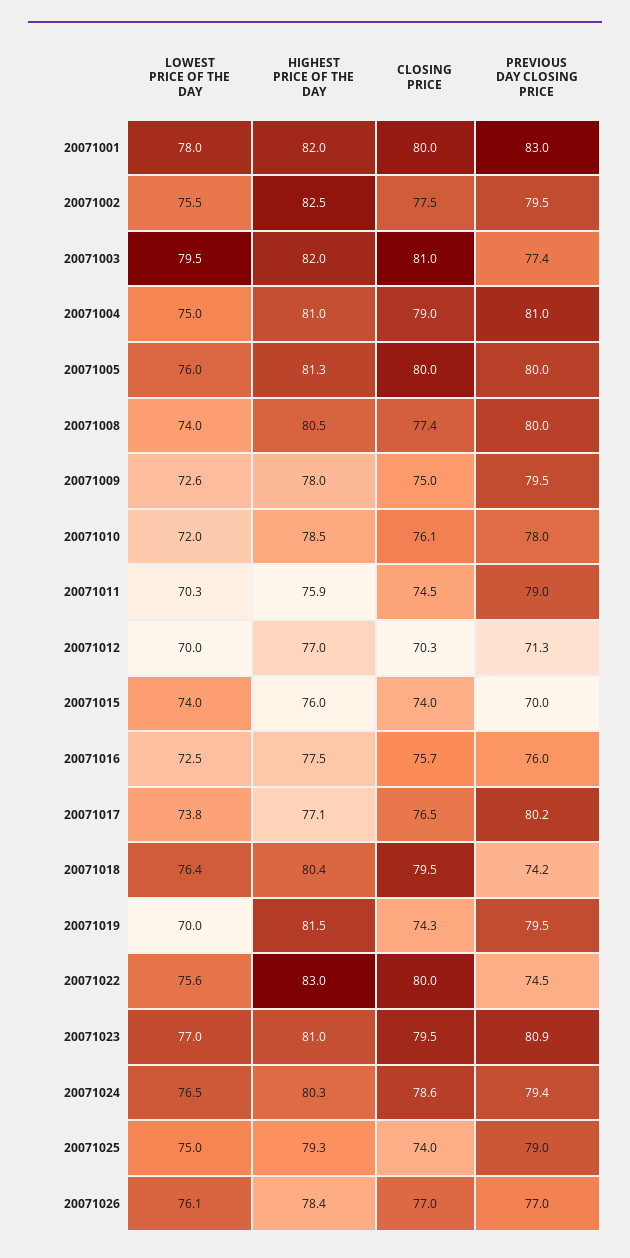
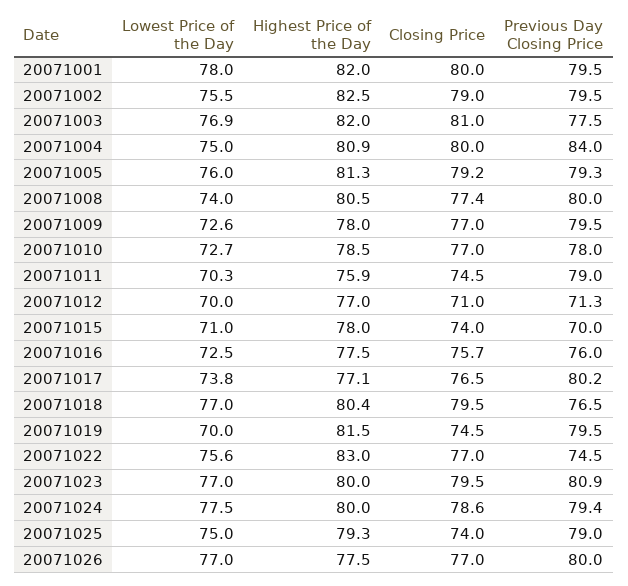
  {
    "LOWEST PRICE OF THE DAY": {
      "20071001": 78,
      "20071002": 75.5,
-     "20071003": 79.5,
+     "20071003": 76.9,
      "20071004": 75,
      "20071005": 76,
      "20071008": 74,
      "20071009": 72.6,
-     "20071010": 72,
+     "20071010": 72.7,
      "20071011": 70.3,
      "20071012": 70,
-     "20071015": 74,
+     "20071015": 71,
      "20071016": 72.5,
      "20071017": 73.8,
-     "20071018": 76.4,
+     "20071018": 77,
      "20071019": 70,
      "20071022": 75.6,
      "20071023": 77,
-     "20071024": 76.5,
+     "20071024": 77.5,
      "20071025": 75,
-     "20071026": 76.1
+     "20071026": 77
    },
    "HIGHEST PRICE OF THE DAY": {
      "20071001": 82,
      "20071002": 82.5,
      "20071003": 82,
-     "20071004": 81,
+     "20071004": 80.9,
      "20071005": 81.3,
      "20071008": 80.5,
      "20071009": 78,
      "20071010": 78.5,
      "20071011": 75.9,
      "20071012": 77,
-     "20071015": 76,
+     "20071015": 78,
      "20071016": 77.5,
      "20071017": 77.1,
      "20071018": 80.4,
      "20071019": 81.5,
      "20071022": 83,
-     "20071023": 81,
+     "20071023": 80,
-     "20071024": 80.3,
+     "20071024": 80,
      "20071025": 79.3,
-     "20071026": 78.4
+     "20071026": 77.5
    },
    "CLOSING PRICE": {
      "20071001": 80,
-     "20071002": 77.5,
+     "20071002": 79,
      "20071003": 81,
-     "20071004": 79,
+     "20071004": 80,
-     "20071005": 80,
+     "20071005": 79.2,
      "20071008": 77.4,
-     "20071009": 75,
+     "20071009": 77,
-     "20071010": 76.1,
+     "20071010": 77,
      "20071011": 74.5,
-     "20071012": 70.3,
+     "20071012": 71,
      "20071015": 74,
      "20071016": 75.7,
      "20071017": 76.5,
      "20071018": 79.5,
-     "20071019": 74.3,
+     "20071019": 74.5,
-     "20071022": 80,
+     "20071022": 77,
      "20071023": 79.5,
      "20071024": 78.6,
      "20071025": 74,
      "20071026": 77
    },
    "PREVIOUS DAY CLOSING PRICE": {
-     "20071001": 83,
+     "20071001": 79.5,
      "20071002": 79.5,
-     "20071003": 77.4,
+     "20071003": 77.5,
-     "20071004": 81,
+     "20071004": 84,
-     "20071005": 80,
+     "20071005": 79.3,
      "20071008": 80,
      "20071009": 79.5,
      "20071010": 78,
      "20071011": 79,
      "20071012": 71.3,
      "20071015": 70,
      "20071016": 76,
      "20071017": 80.2,
-     "20071018": 74.2,
+     "20071018": 76.5,
      "20071019": 79.5,
      "20071022": 74.5,
      "20071023": 80.9,
      "20071024": 79.4,
      "20071025": 79,
-     "20071026": 77
+     "20071026": 80
    }
  }

